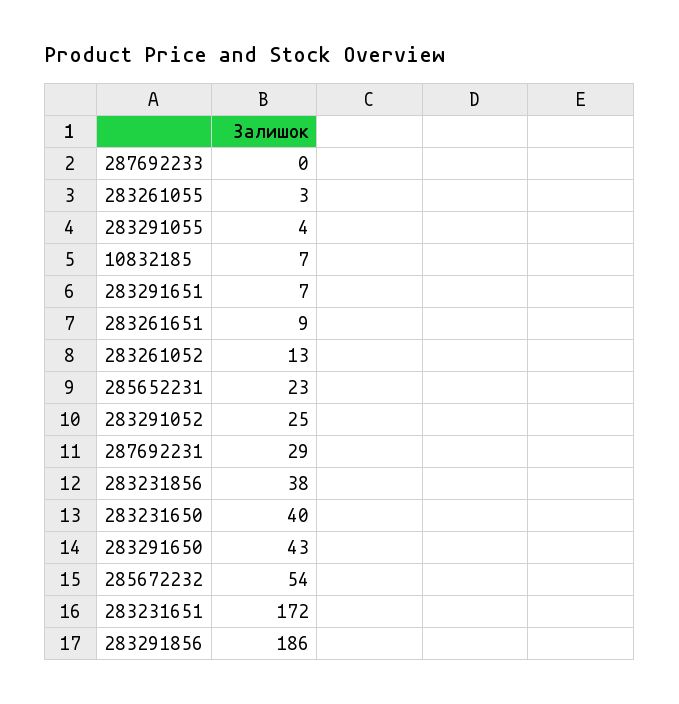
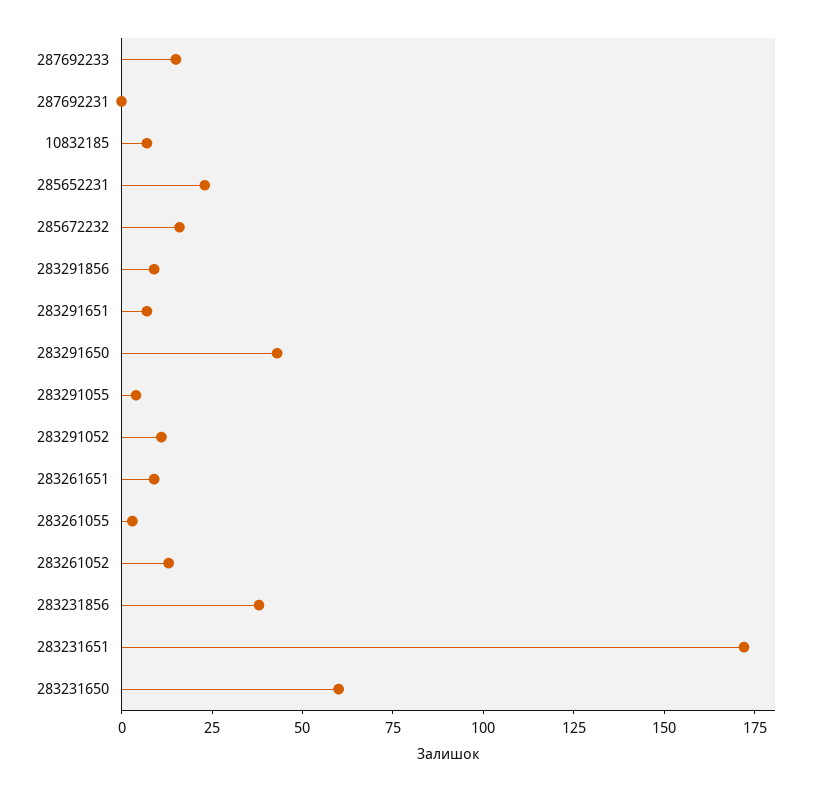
  {
-   "287692233": 0,
+   "287692233": 15,
    "283261055": 3,
    "283291055": 4,
    "10832185": 7,
    "283291651": 7,
    "283261651": 9,
    "283261052": 13,
    "285652231": 23,
-   "283291052": 25,
+   "283291052": 10,
-   "287692231": 29,
+   "287692231": 0,
    "283231856": 38,
-   "283231650": 40,
+   "283231650": 60,
    "283291650": 43,
-   "285672232": 54,
+   "285672232": 15,
    "283231651": 172,
-   "283291856": 186
+   "283291856": 10
  }

